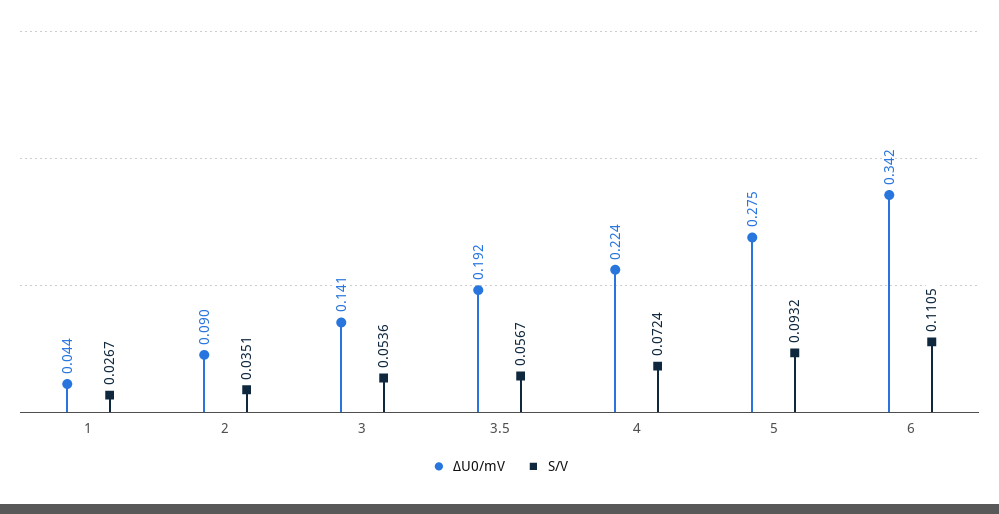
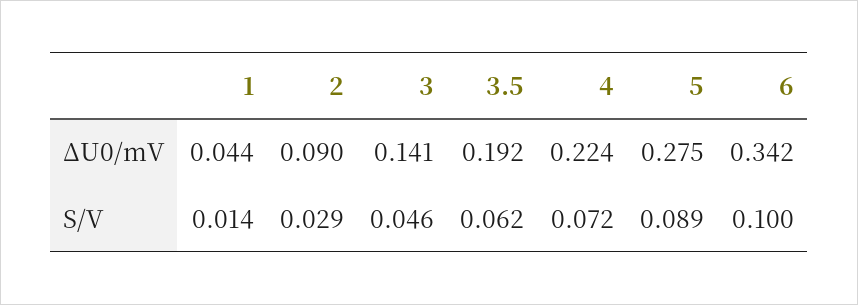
  {
    "ΔU0/mV": {
      "1": 0.044,
      "2": 0.09,
      "3": 0.141,
      "3.5": 0.192,
      "4": 0.224,
      "5": 0.275,
      "6": 0.342
    },
    "S/V": {
-     "1": 0.0267,
+     "1": 0.014,
-     "2": 0.0351,
+     "2": 0.029,
-     "3": 0.0536,
+     "3": 0.046,
-     "3.5": 0.0567,
+     "3.5": 0.062,
      "4": 0.0724,
-     "5": 0.0932,
+     "5": 0.089,
-     "6": 0.1105
+     "6": 0.1
    }
  }

